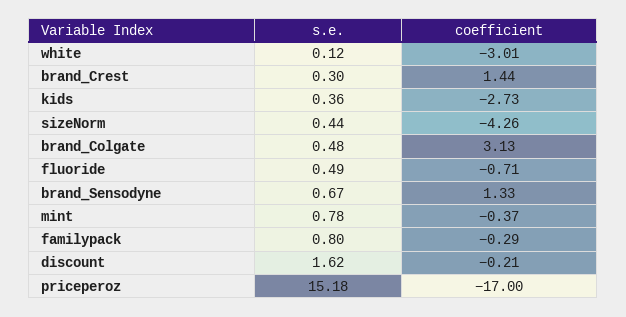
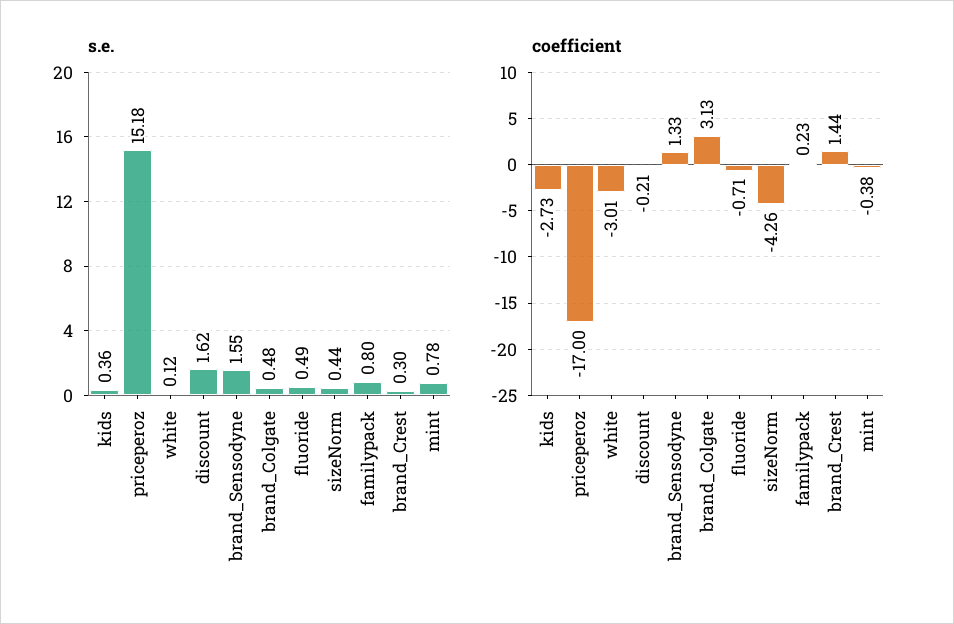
  {
    "s.e.": {
      "white": 0.12,
      "brand_Crest": 0.3,
      "kids": 0.36,
      "sizeNorm": 0.44,
      "brand_Colgate": 0.48,
      "fluoride": 0.49,
-     "brand_Sensodyne": 0.67,
+     "brand_Sensodyne": 1.55,
      "mint": 0.78,
      "familypack": 0.8,
      "discount": 1.62,
      "priceperoz": 15.18
    },
    "coefficient": {
      "white": -3.01,
      "brand_Crest": 1.44,
      "kids": -2.73,
      "sizeNorm": -4.26,
      "brand_Colgate": 3.13,
      "fluoride": -0.71,
      "brand_Sensodyne": 1.33,
-     "mint": -0.37,
+     "mint": -0.38,
-     "familypack": -0.29,
+     "familypack": 0.23,
      "discount": -0.21,
      "priceperoz": -17
    }
  }

